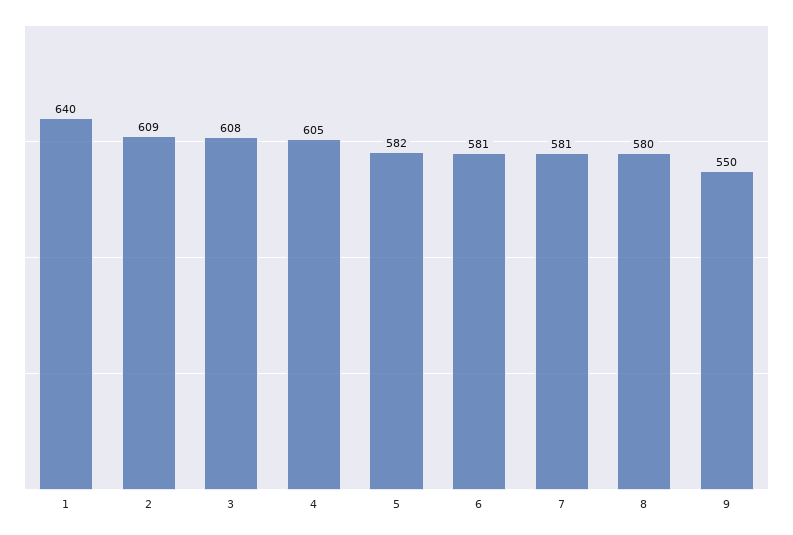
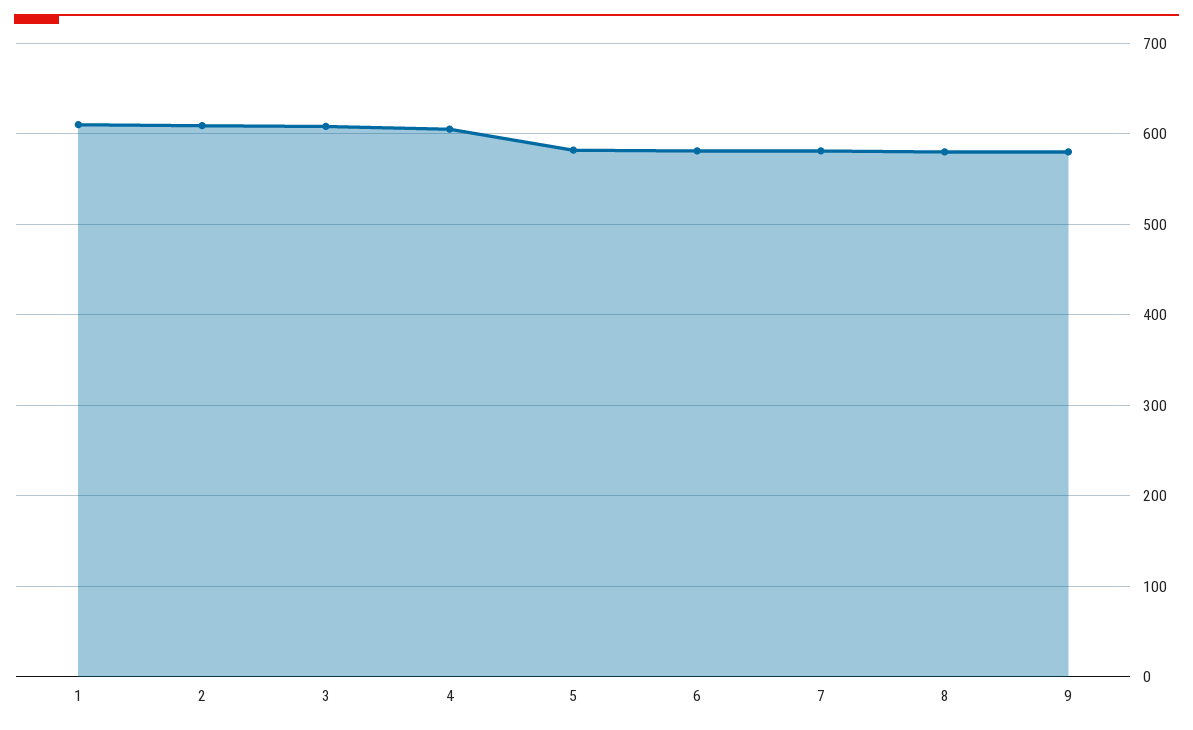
  {
-   "1": 640,
+   "1": 610,
    "2": 609,
    "3": 608,
    "4": 605,
    "5": 582,
    "6": 581,
    "7": 581,
    "8": 580,
-   "9": 550
+   "9": 580
  }

